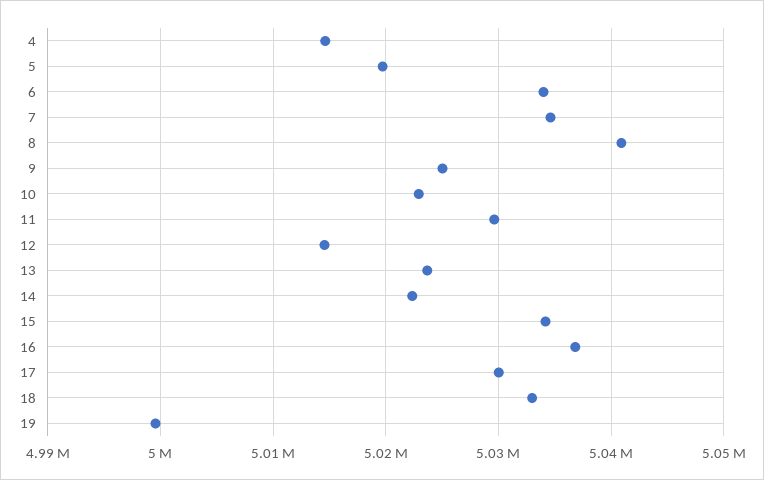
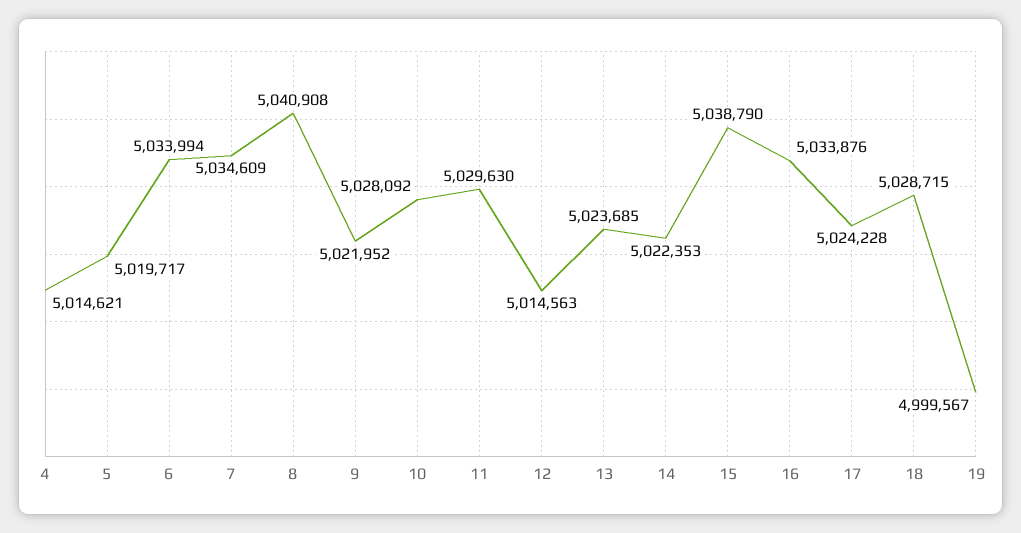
  {
    "4": 5014621,
    "5": 5019717,
    "6": 5033994,
    "7": 5034609,
    "8": 5040908,
-   "9": 5025000,
+   "9": 5021952,
-   "10": 5023000,
+   "10": 5028092,
    "11": 5029630,
    "12": 5014563,
    "13": 5023685,
    "14": 5022353,
-   "15": 5034000,
+   "15": 5038790,
-   "16": 5037000,
+   "16": 5033876,
-   "17": 5030000,
+   "17": 5024228,
-   "18": 5033000,
+   "18": 5028715,
    "19": 4999567
  }

